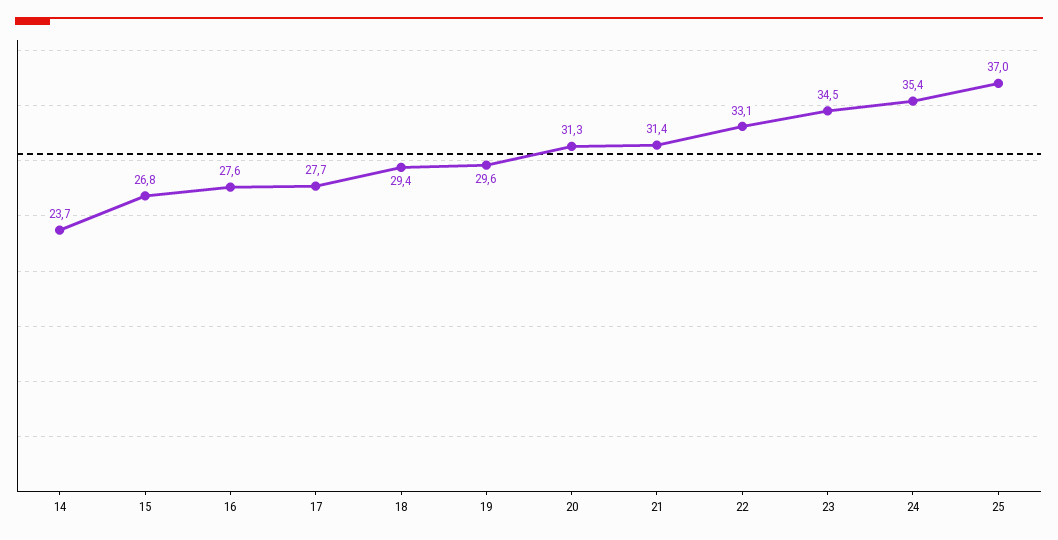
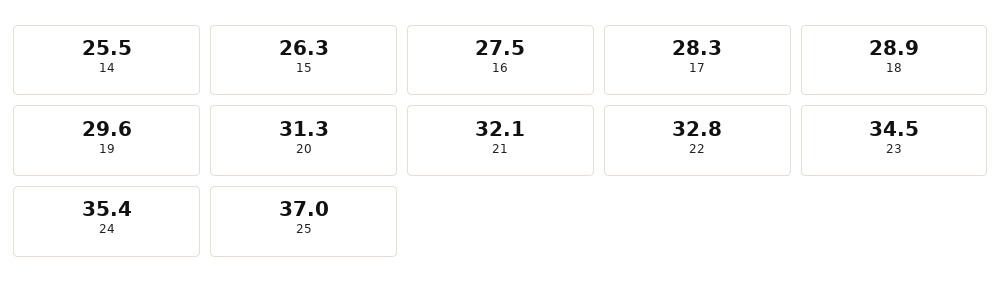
  {
-   "14": 23.7,
+   "14": 25.5,
-   "15": 26.8,
+   "15": 26.3,
-   "16": 27.6,
+   "16": 27.5,
-   "17": 27.7,
+   "17": 28.3,
-   "18": 29.4,
+   "18": 28.9,
    "19": 29.6,
    "20": 31.3,
-   "21": 31.4,
+   "21": 32.1,
-   "22": 33.1,
+   "22": 32.8,
    "23": 34.5,
    "24": 35.4,
    "25": 37
  }

